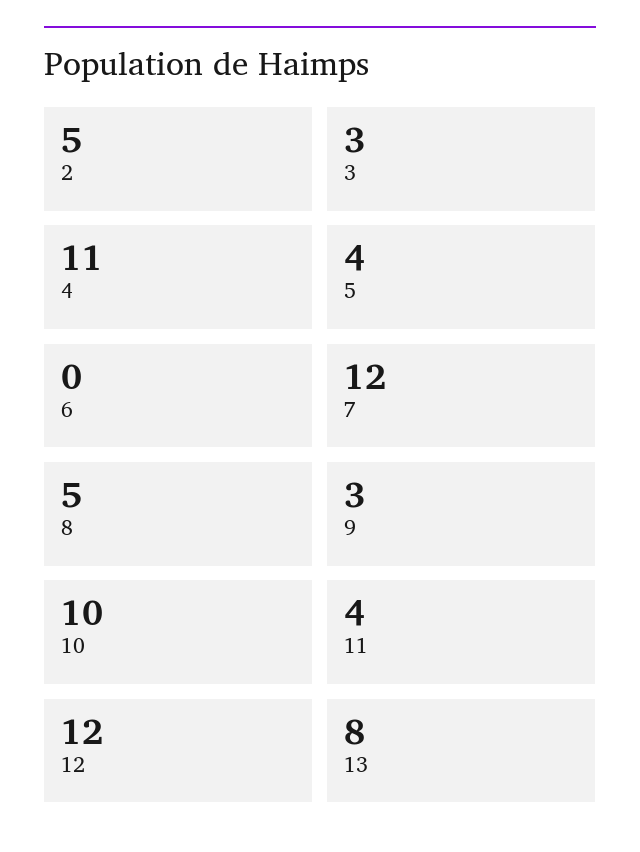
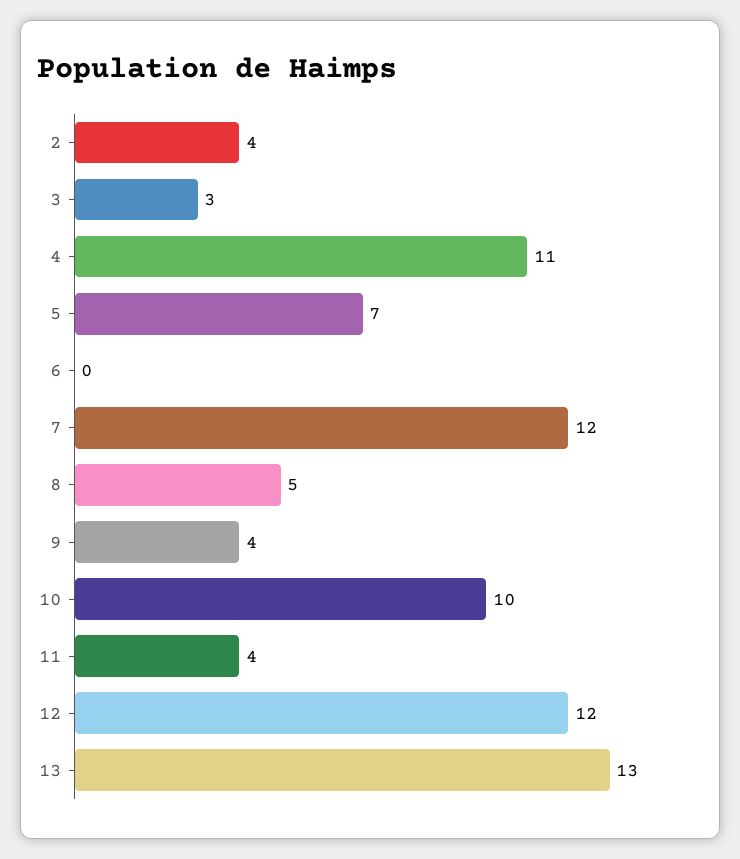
  {
-   "2": 5,
+   "2": 4,
    "3": 3,
    "4": 11,
-   "5": 4,
+   "5": 7,
    "6": 0,
    "7": 12,
    "8": 5,
-   "9": 3,
+   "9": 4,
    "10": 10,
    "11": 4,
    "12": 12,
-   "13": 8
+   "13": 13
  }

